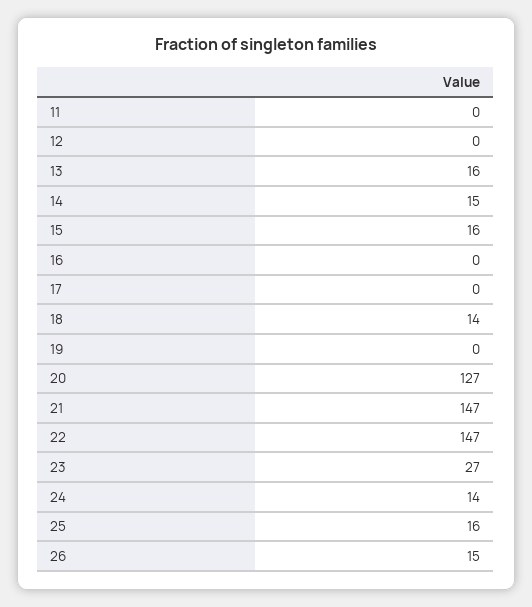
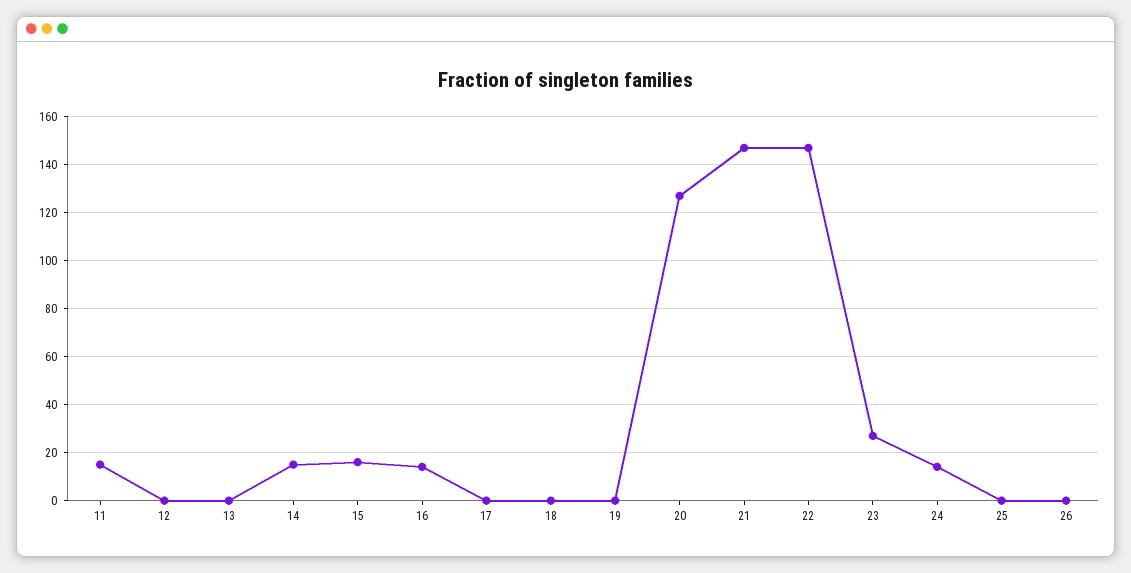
  {
-   "11": 0,
+   "11": 15,
    "12": 0,
-   "13": 16,
+   "13": 0,
    "14": 15,
    "15": 16,
-   "16": 0,
+   "16": 15,
    "17": 0,
-   "18": 14,
+   "18": 0,
    "19": 0,
    "20": 127,
    "21": 147,
    "22": 147,
    "23": 27,
    "24": 14,
-   "25": 16,
+   "25": 0,
-   "26": 15
+   "26": 0
  }

